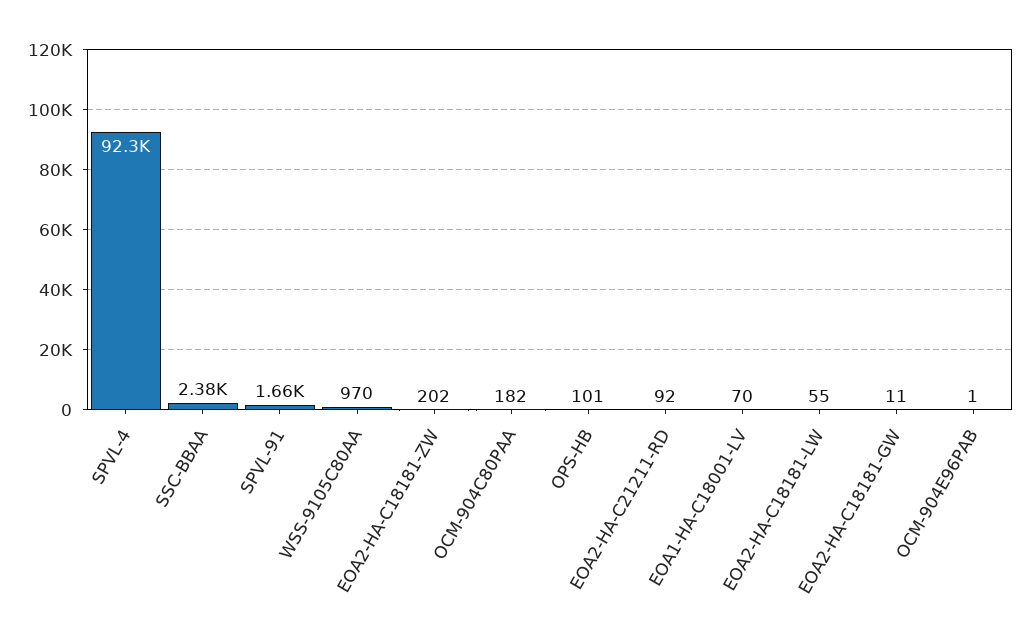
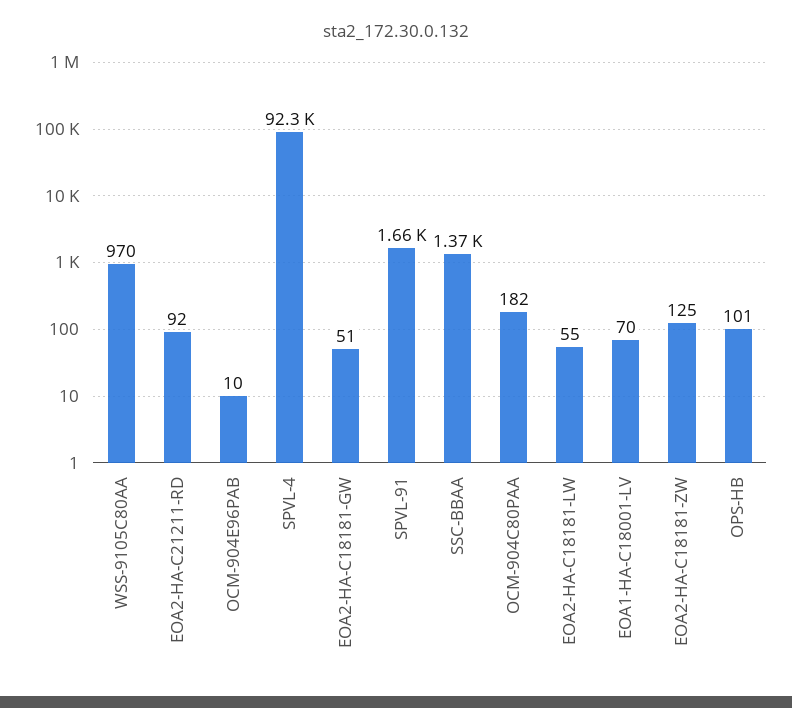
  {
    "SPVL-4": 92300,
-   "SSC-BBAA": 2380,
+   "SSC-BBAA": 1370,
    "SPVL-91": 1660,
    "WSS-9105C80AA": 970,
-   "EOA2-HA-C18181-ZW": 202,
+   "EOA2-HA-C18181-ZW": 125,
    "OCM-904C80PAA": 182,
    "OPS-HB": 101,
    "EOA2-HA-C21211-RD": 92,
    "EOA1-HA-C18001-LV": 70,
    "EOA2-HA-C18181-LW": 55,
-   "EOA2-HA-C18181-GW": 11,
+   "EOA2-HA-C18181-GW": 51,
-   "OCM-904E96PAB": 1
+   "OCM-904E96PAB": 10
  }

